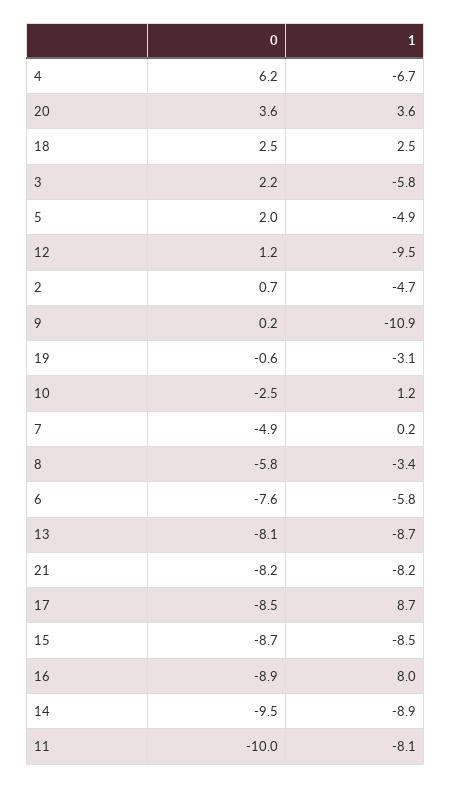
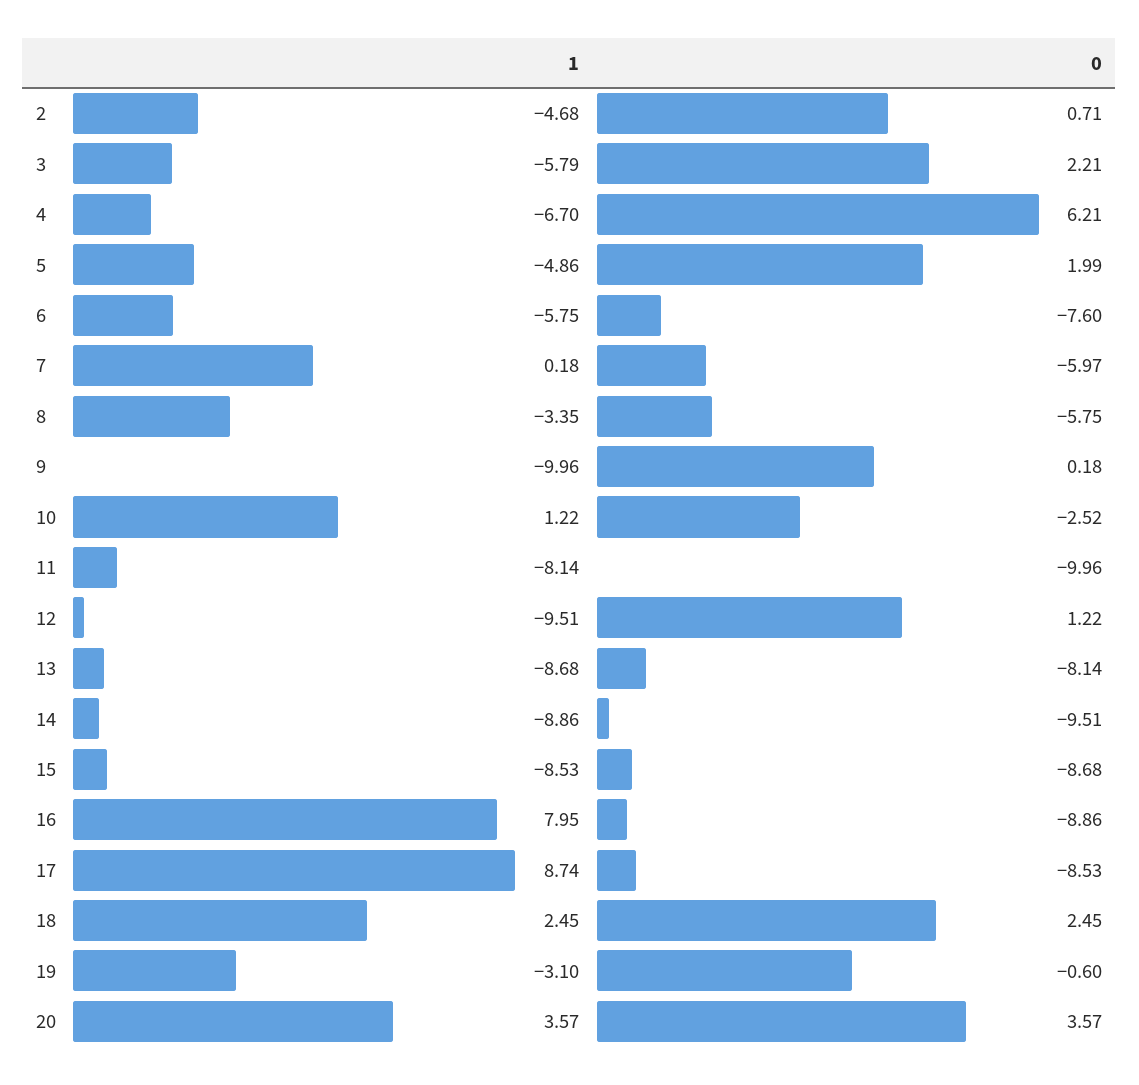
  {
    "0": {
      "4": 6.21,
      "20": 3.57,
      "18": 2.45,
      "3": 2.21,
      "5": 1.99,
      "12": 1.22,
      "2": 0.71,
      "9": 0.18,
      "19": -0.6,
      "10": -2.52,
-     "7": -4.9,
+     "7": -5.97,
      "8": -5.75,
      "6": -7.6,
      "13": -8.14,
-     "21": -8.2,
      "17": -8.53,
      "15": -8.68,
      "16": -8.86,
      "14": -9.51,
      "11": -9.96
    },
    "1": {
      "4": -6.7,
      "20": 3.57,
      "18": 2.45,
      "3": -5.79,
      "5": -4.86,
      "12": -9.51,
      "2": -4.68,
-     "9": -10.9,
+     "9": -9.96,
      "19": -3.1,
      "10": 1.22,
      "7": 0.18,
      "8": -3.35,
      "6": -5.75,
      "13": -8.68,
-     "21": -8.2,
      "17": 8.74,
      "15": -8.53,
      "16": 7.95,
      "14": -8.86,
      "11": -8.14
    }
  }

